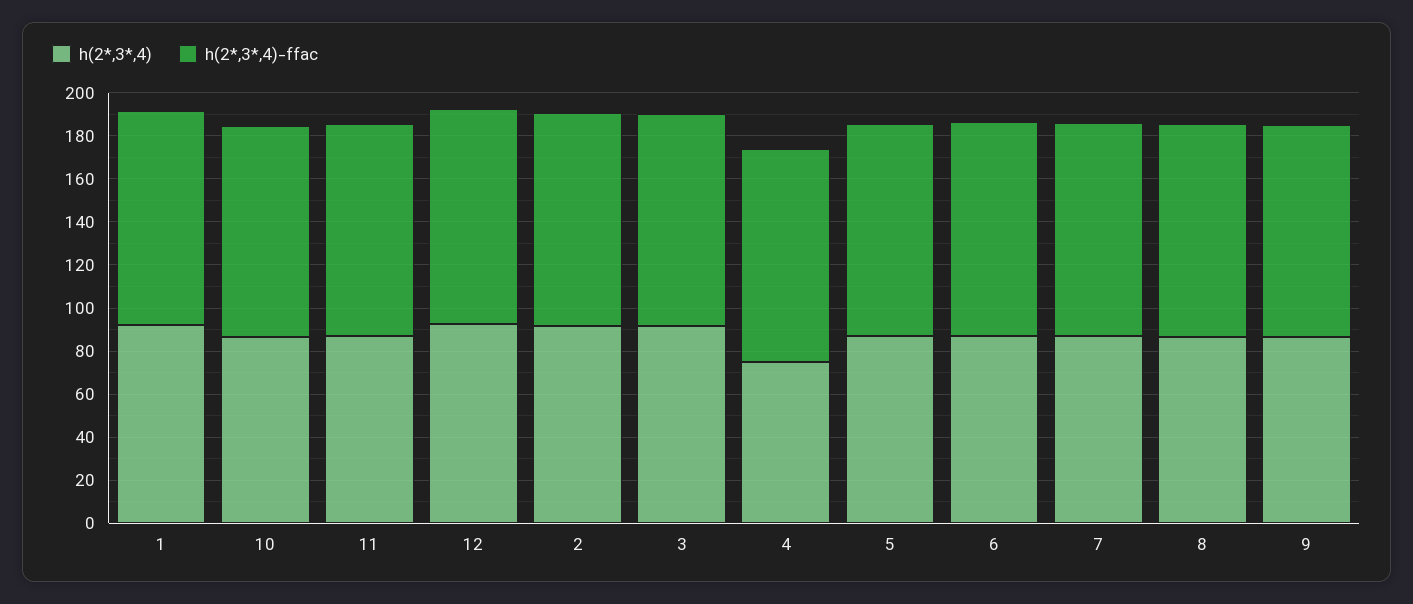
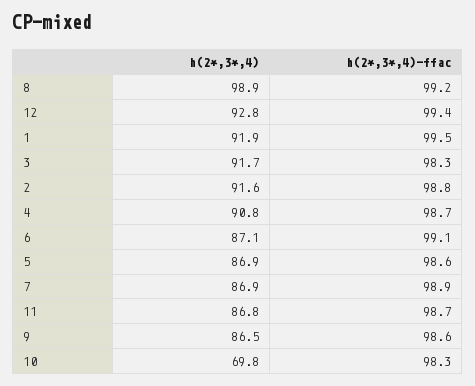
  {
    "h(2*,3*,4)": {
      "1": 91.9,
-     "10": 85,
+     "10": 69.8,
      "11": 86.8,
      "12": 92.8,
      "2": 91.6,
      "3": 91.7,
-     "4": 75,
+     "4": 90.8,
      "5": 86.9,
      "6": 87.1,
      "7": 86.9,
-     "8": 85,
+     "8": 98.9,
      "9": 86.5
    },
    "h(2*,3*,4)-ffac": {
      "1": 99.5,
      "10": 98.3,
      "11": 98.7,
      "12": 99.4,
      "2": 98.8,
      "3": 98.3,
      "4": 98.7,
      "5": 98.6,
      "6": 99.1,
      "7": 98.9,
      "8": 99.2,
      "9": 98.6
    }
  }

